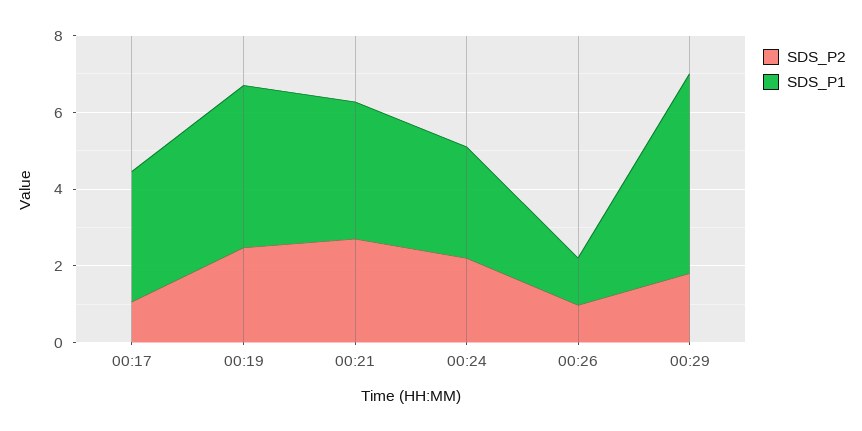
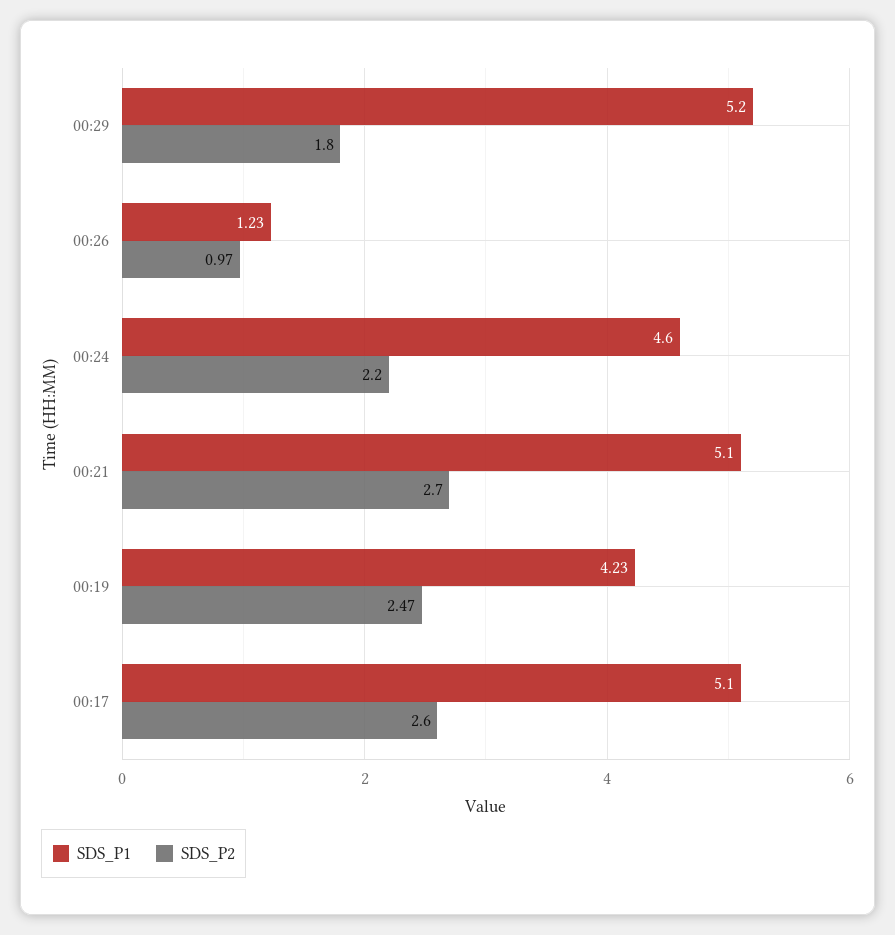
  {
    "SDS_P2": {
-     "00:17": 1,
+     "00:17": 2.6,
      "00:19": 2.47,
      "00:21": 2.7,
      "00:24": 2.2,
      "00:26": 0.97,
      "00:29": 1.8
    },
    "SDS_P1": {
-     "00:17": 3.5,
+     "00:17": 5.1,
      "00:19": 4.23,
-     "00:21": 3.5,
+     "00:21": 5.1,
-     "00:24": 3,
+     "00:24": 4.6,
      "00:26": 1.23,
      "00:29": 5.2
    }
  }

